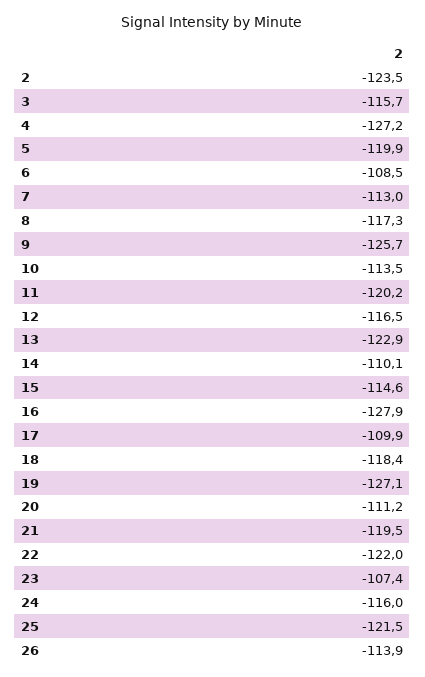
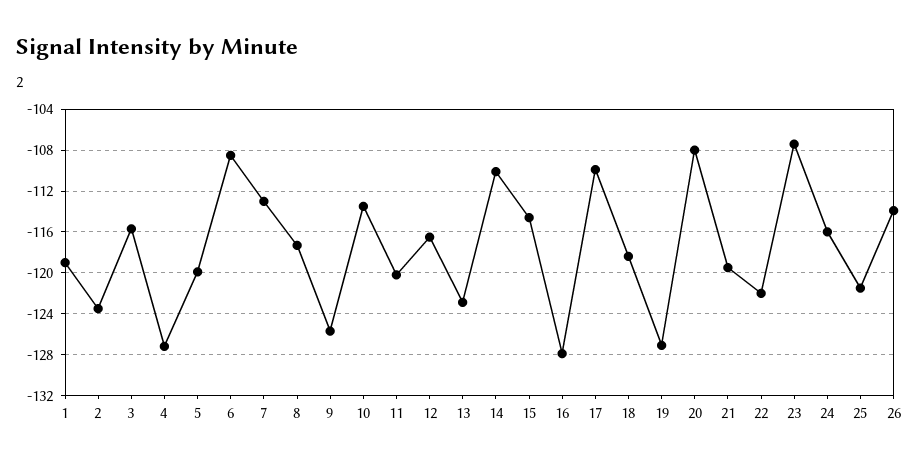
  {
    "2": -123.5,
    "3": -115.7,
    "4": -127.2,
    "5": -119.9,
    "6": -108.5,
    "7": -113,
    "8": -117.3,
    "9": -125.7,
    "10": -113.5,
    "11": -120.2,
    "12": -116.5,
    "13": -122.9,
    "14": -110.1,
    "15": -114.6,
    "16": -127.9,
    "17": -109.9,
    "18": -118.4,
    "19": -127.1,
-   "20": -111.2,
+   "20": -108,
    "21": -119.5,
    "22": -122,
    "23": -107.4,
    "24": -116,
    "25": -121.5,
-   "26": -113.9
+   "26": -113.9,
+   "1": -119
  }

